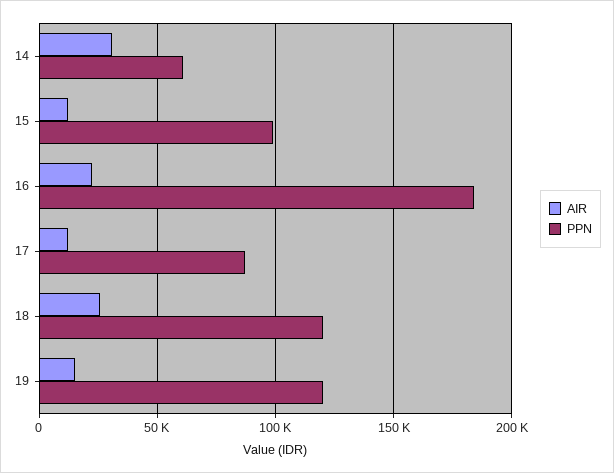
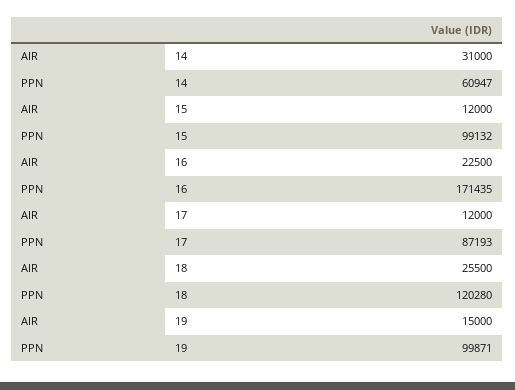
  {
    "AIR": {
      "14": 31000,
      "15": 12000,
      "16": 22500,
      "17": 12000,
      "18": 25500,
      "19": 15000
    },
    "PPN": {
      "14": 60947,
      "15": 99132,
-     "16": 185000,
+     "16": 171435,
      "17": 87193,
      "18": 120280,
-     "19": 120000
+     "19": 99871
    }
  }

